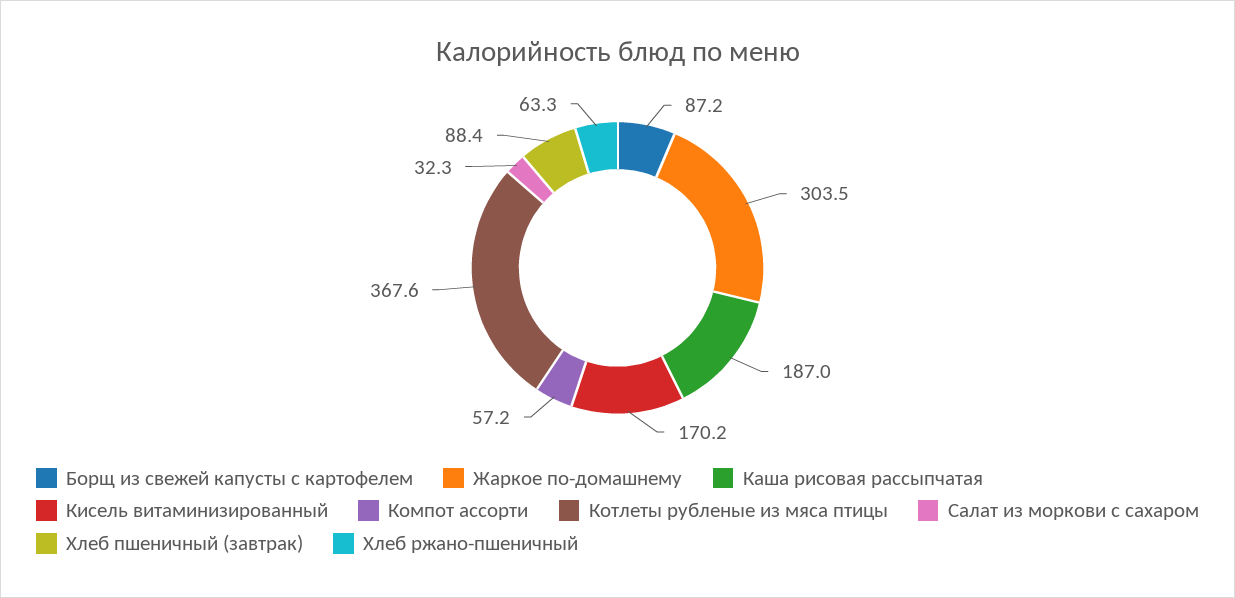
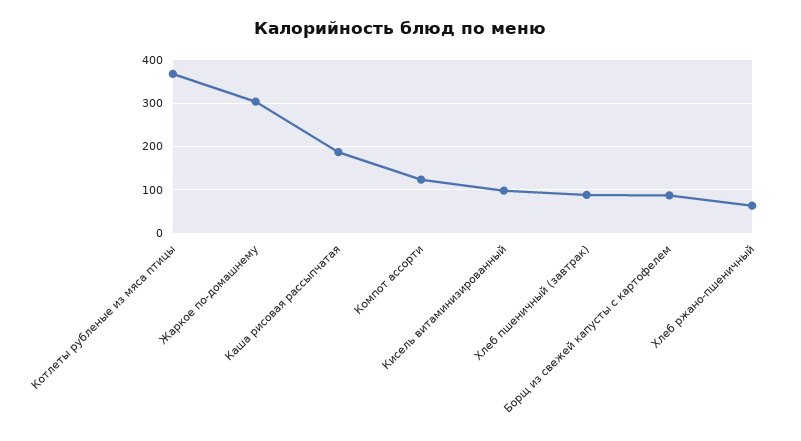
  {
    "Борщ из свежей капусты с картофелем": 87.2,
    "Жаркое по-домашнему": 303.5,
    "Каша рисовая рассыпчатая": 187,
-   "Кисель витаминизированный": 170.2,
+   "Кисель витаминизированный": 100,
-   "Компот ассорти": 57.2,
+   "Компот ассорти": 120,
    "Котлеты рубленые из мяса птицы": 367.6,
-   "Салат из моркови с сахаром": 32.3,
    "Хлеб пшеничный (завтрак)": 88.4,
    "Хлеб ржано-пшеничный": 63.3
  }

